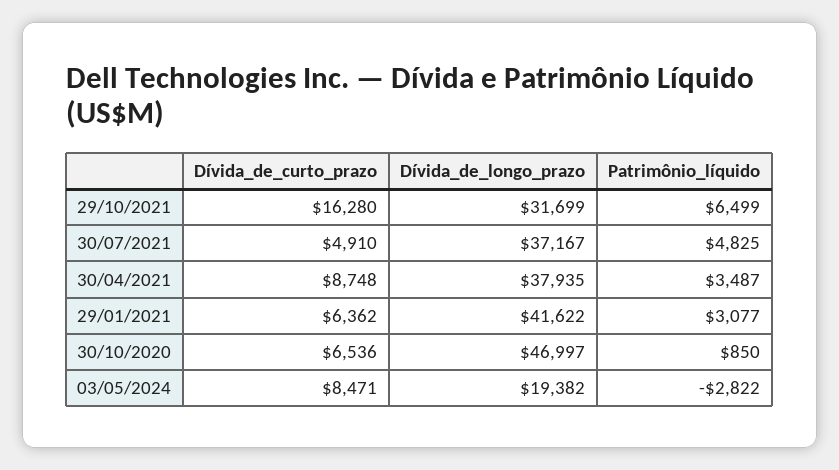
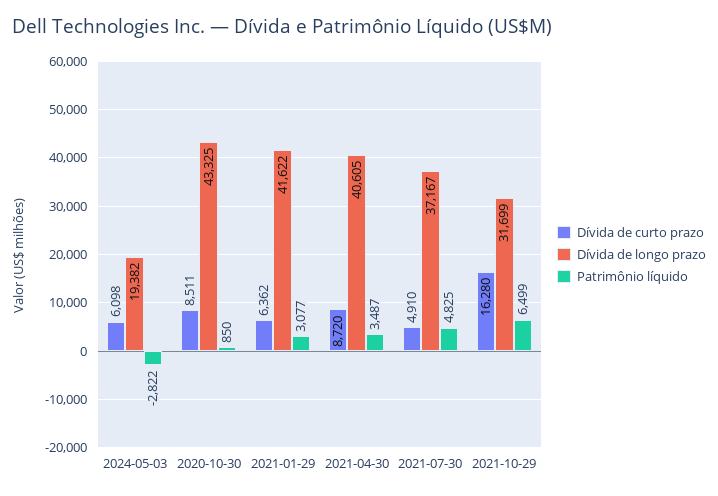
  {
    "Dívida_de_curto_prazo": {
      "29/10/2021": 16280,
      "30/07/2021": 4910,
-     "30/04/2021": 8748,
+     "30/04/2021": 8720,
      "29/01/2021": 6362,
-     "30/10/2020": 6536,
+     "30/10/2020": 8511,
-     "03/05/2024": 8471
+     "03/05/2024": 6098
    },
    "Dívida_de_longo_prazo": {
      "29/10/2021": 31699,
      "30/07/2021": 37167,
-     "30/04/2021": 37935,
+     "30/04/2021": 40605,
      "29/01/2021": 41622,
-     "30/10/2020": 46997,
+     "30/10/2020": 43325,
      "03/05/2024": 19382
    },
    "Patrimônio_líquido": {
      "29/10/2021": 6499,
      "30/07/2021": 4825,
      "30/04/2021": 3487,
      "29/01/2021": 3077,
      "30/10/2020": 850,
      "03/05/2024": -2822
    }
  }

